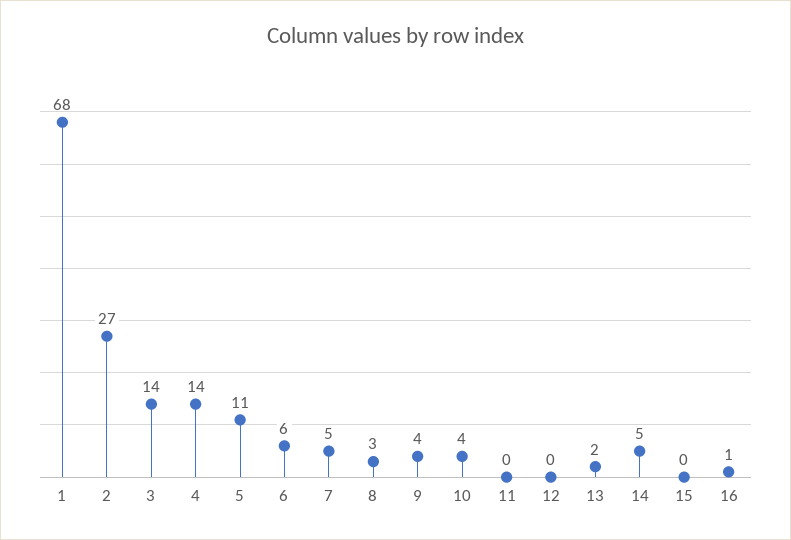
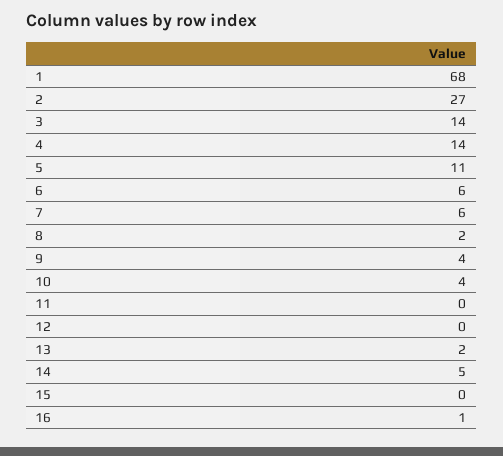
  {
    "1": 68,
    "2": 27,
    "3": 14,
    "4": 14,
    "5": 11,
    "6": 6,
-   "7": 5,
+   "7": 6,
-   "8": 3,
+   "8": 2,
    "9": 4,
    "10": 4,
    "11": 0,
    "12": 0,
    "13": 2,
    "14": 5,
    "15": 0,
    "16": 1
  }

